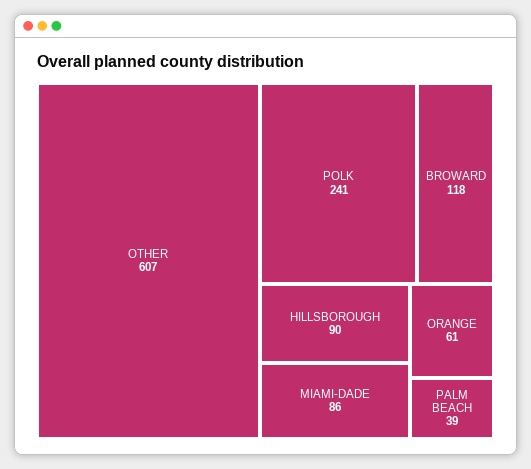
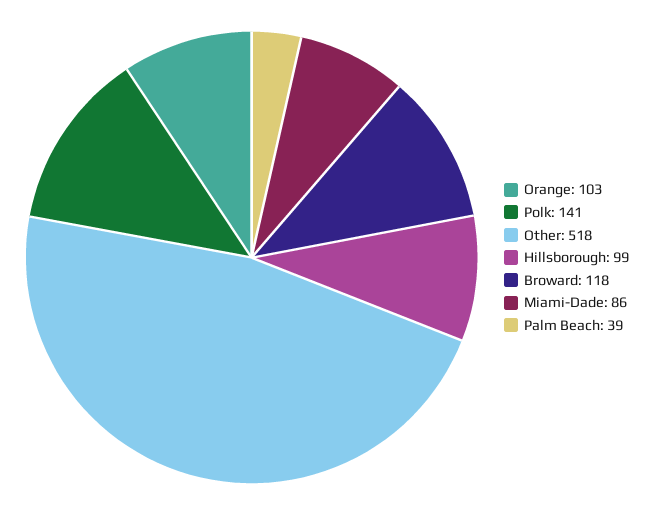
  {
-   "OTHER": 607,
+   "OTHER": 518,
-   "POLK": 241,
+   "POLK": 141,
    "BROWARD": 118,
-   "HILLSBOROUGH": 90,
+   "HILLSBOROUGH": 99,
    "MIAMI-DADE": 86,
-   "ORANGE": 61,
+   "ORANGE": 103,
    "PALM BEACH": 39
  }

